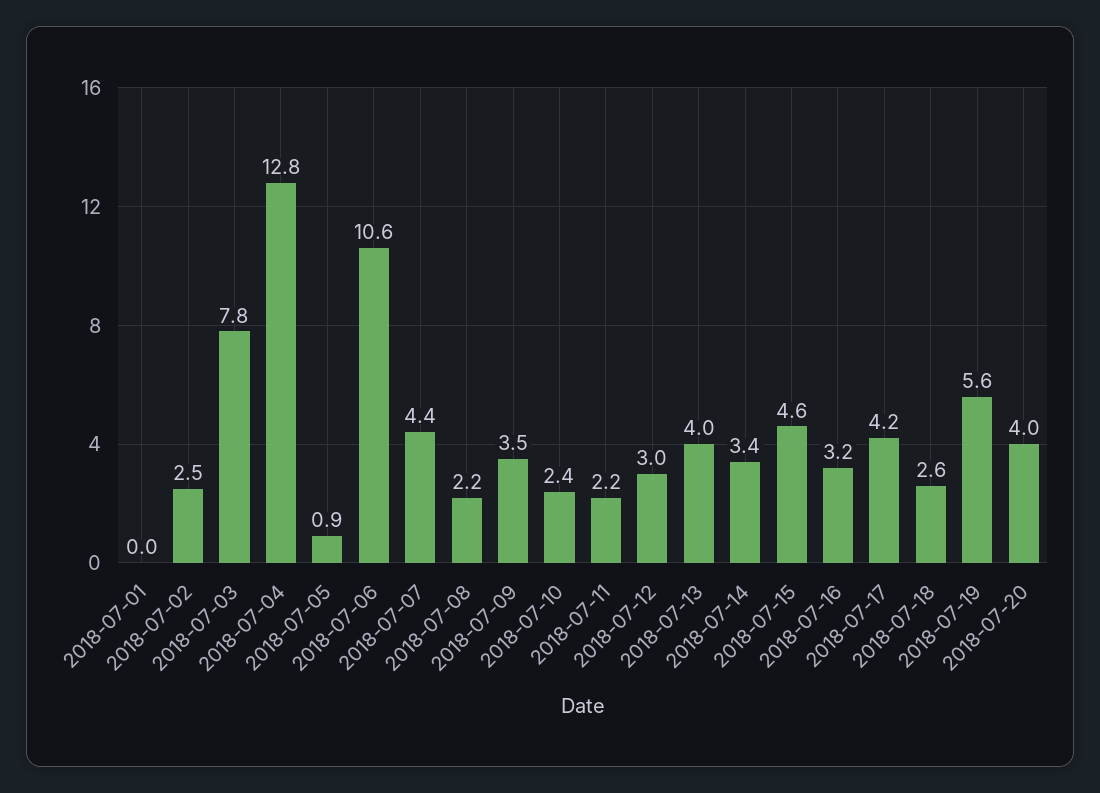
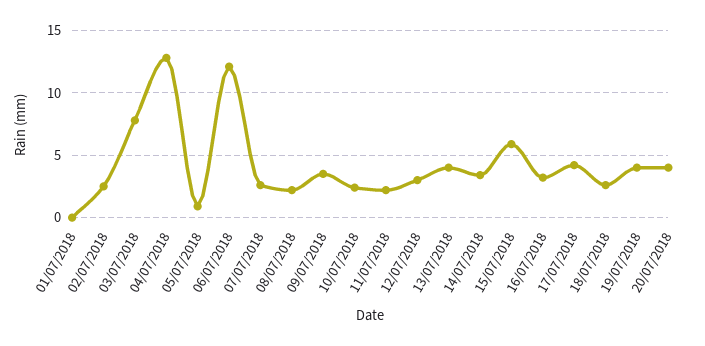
  {
    "2018-07-01": 0,
    "2018-07-02": 2.5,
    "2018-07-03": 7.8,
    "2018-07-04": 12.8,
    "2018-07-05": 0.9,
-   "2018-07-06": 10.6,
+   "2018-07-06": 12,
-   "2018-07-07": 4.4,
+   "2018-07-07": 2.5,
    "2018-07-08": 2.2,
    "2018-07-09": 3.5,
    "2018-07-10": 2.4,
    "2018-07-11": 2.2,
    "2018-07-12": 3,
    "2018-07-13": 4,
    "2018-07-14": 3.4,
-   "2018-07-15": 4.6,
+   "2018-07-15": 6,
    "2018-07-16": 3.2,
    "2018-07-17": 4.2,
    "2018-07-18": 2.6,
-   "2018-07-19": 5.6,
+   "2018-07-19": 4,
    "2018-07-20": 4
  }

